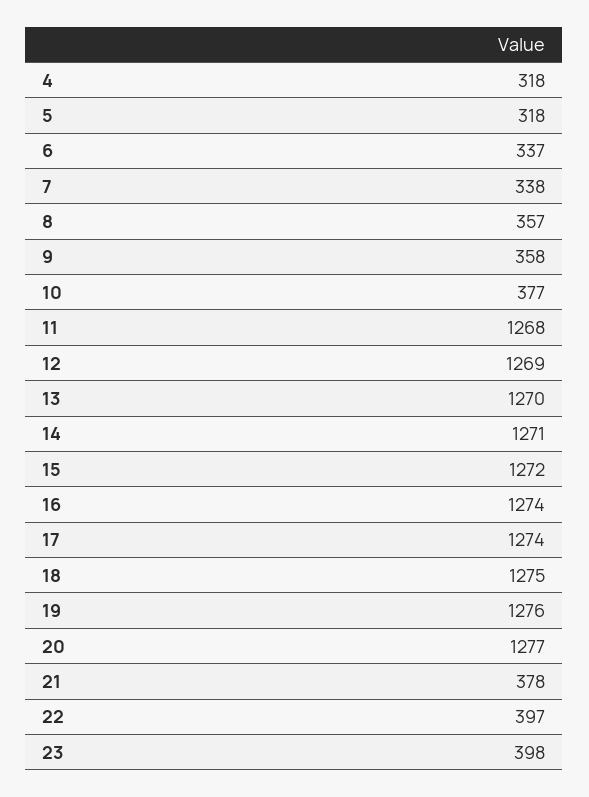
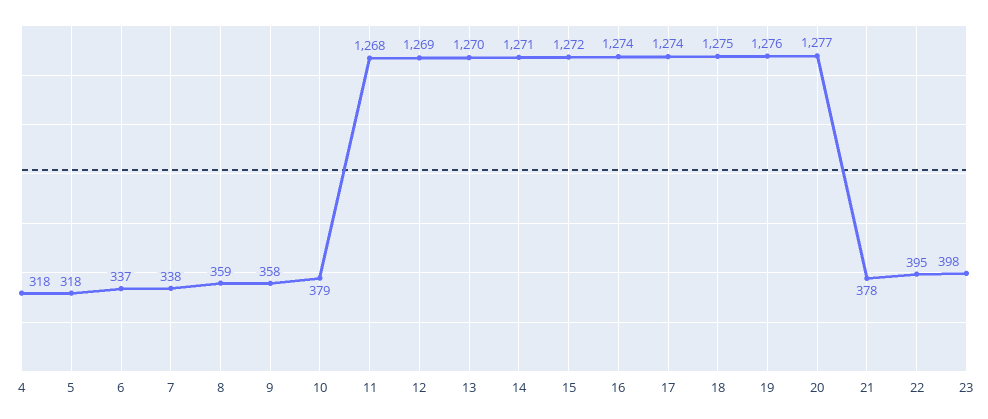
  {
    "4": 318,
    "5": 318,
    "6": 337,
    "7": 338,
-   "8": 357,
+   "8": 359,
    "9": 358,
-   "10": 377,
+   "10": 379,
    "11": 1268,
    "12": 1269,
    "13": 1270,
    "14": 1271,
    "15": 1272,
    "16": 1274,
    "17": 1274,
    "18": 1275,
    "19": 1276,
    "20": 1277,
    "21": 378,
-   "22": 397,
+   "22": 395,
    "23": 398
  }

